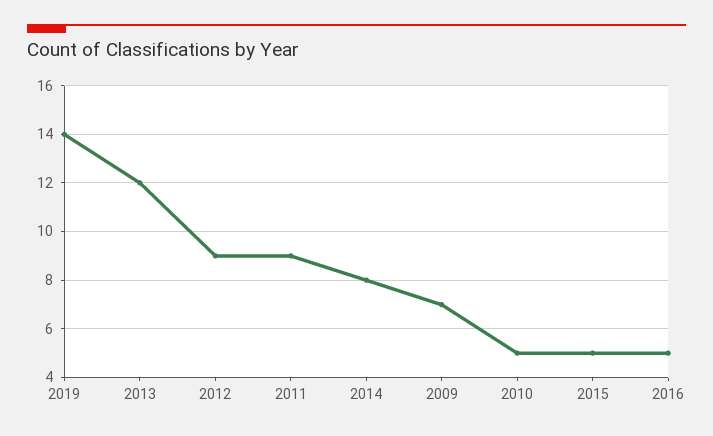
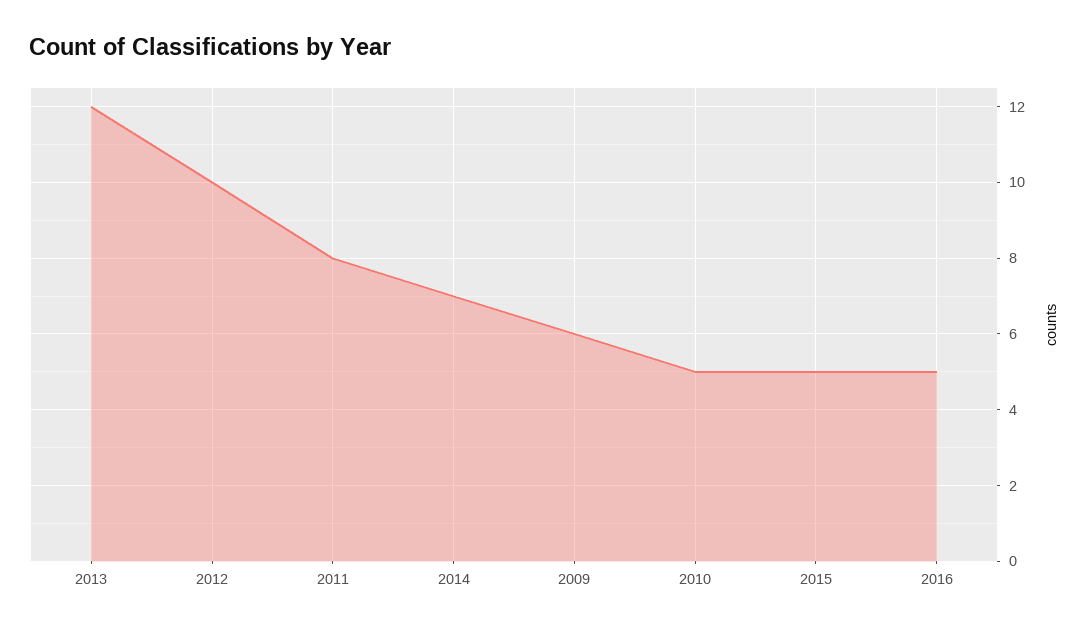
  {
-   "2019": 14,
    "2013": 12,
-   "2012": 9,
+   "2012": 10,
-   "2011": 9,
+   "2011": 8,
-   "2014": 8,
+   "2014": 7,
-   "2009": 7,
+   "2009": 6,
    "2010": 5,
    "2015": 5,
    "2016": 5
  }

